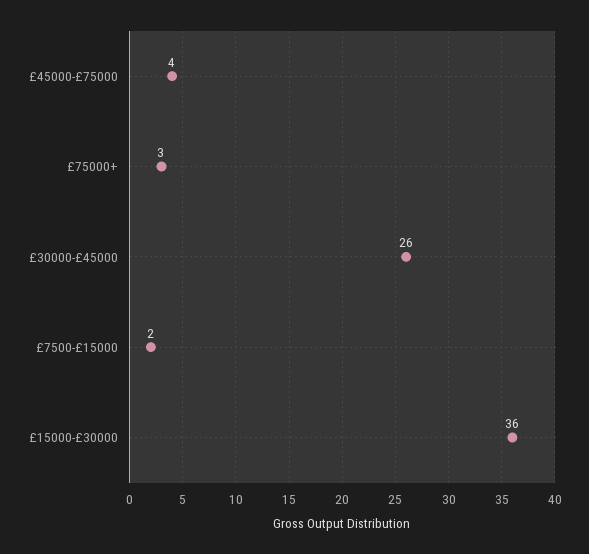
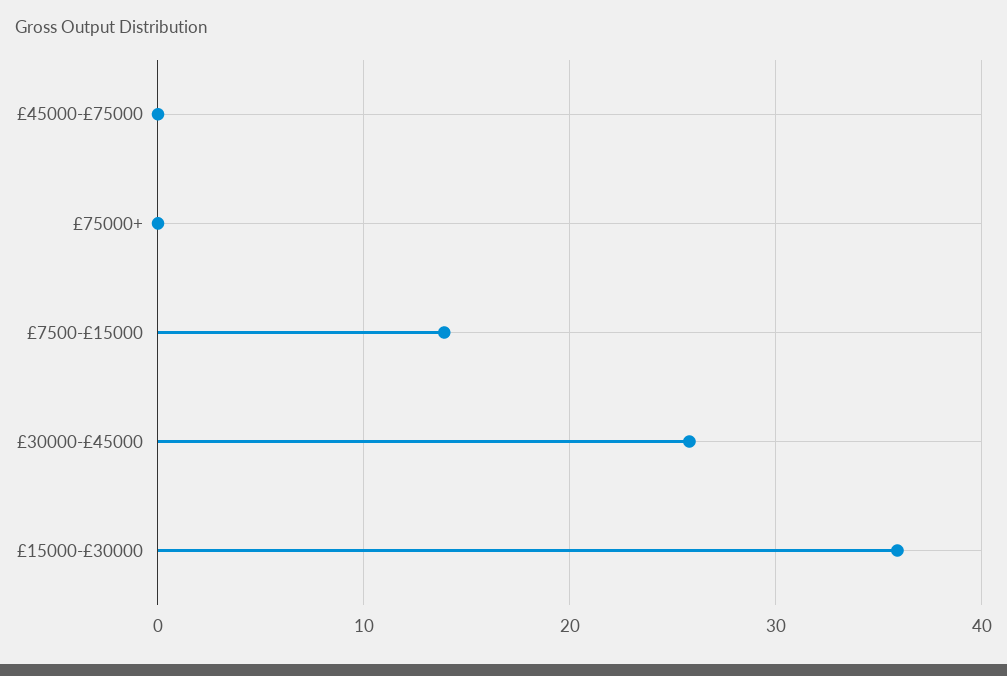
  {
-   "£45000-£75000": 4,
+   "£45000-£75000": 0,
-   "£75000+": 3,
+   "£75000+": 0,
    "£30000-£45000": 26,
-   "£7500-£15000": 2,
+   "£7500-£15000": 14,
    "£15000-£30000": 36
  }

